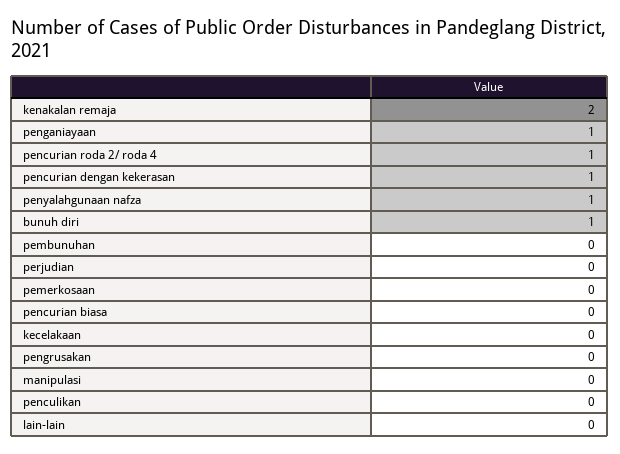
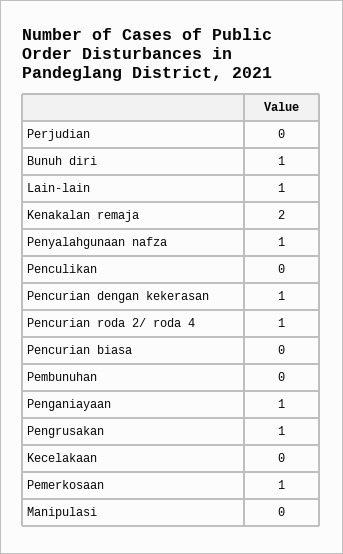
  {
    "kenakalan remaja": 2,
    "penganiayaan": 1,
    "pencurian roda 2/ roda 4": 1,
    "pencurian dengan kekerasan": 1,
    "penyalahgunaan nafza": 1,
    "bunuh diri": 1,
    "pembunuhan": 0,
    "perjudian": 0,
-   "pemerkosaan": 0,
+   "pemerkosaan": 1,
    "pencurian biasa": 0,
    "kecelakaan": 0,
-   "pengrusakan": 0,
+   "pengrusakan": 1,
    "manipulasi": 0,
    "penculikan": 0,
-   "lain-lain": 0
+   "lain-lain": 1
  }

